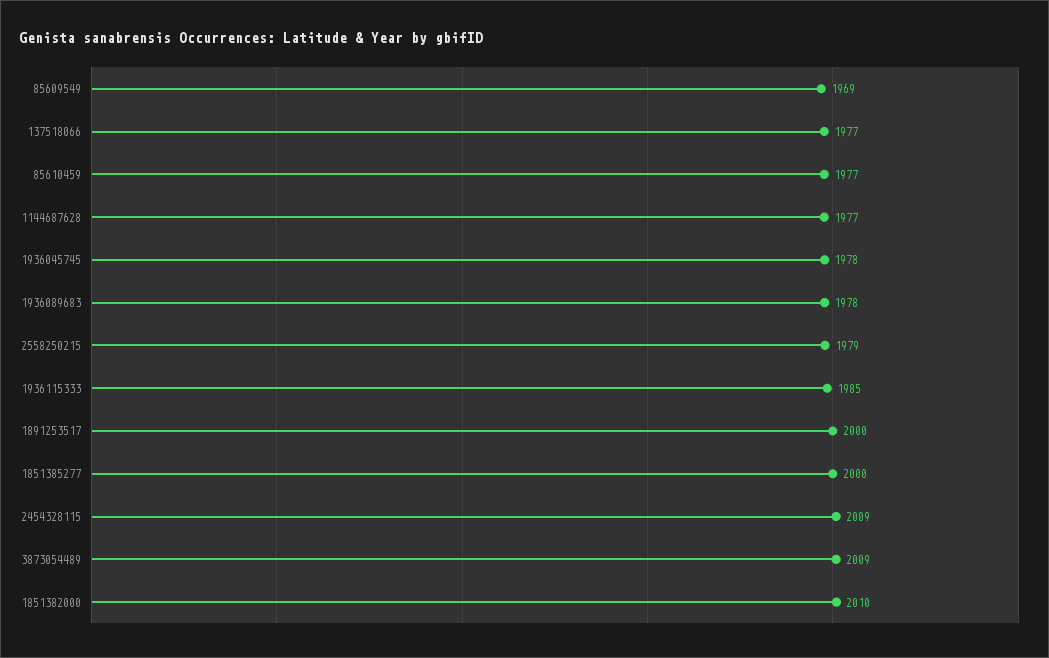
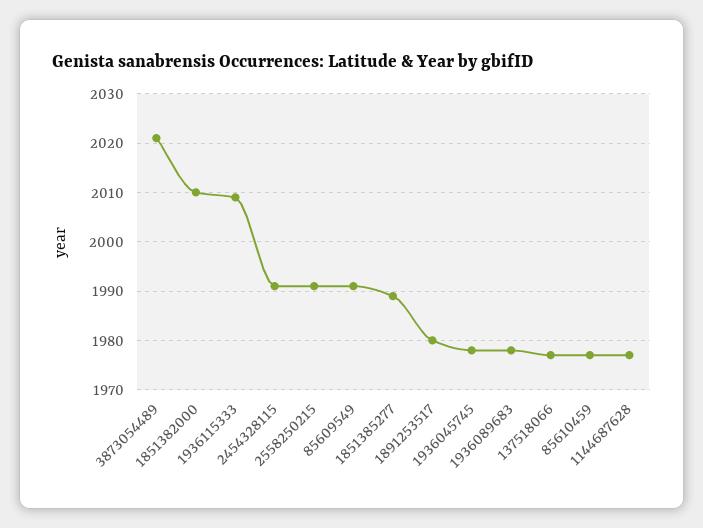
  {
-   "85609549": 1969,
+   "85609549": 1990,
    "137518066": 1977,
    "85610459": 1977,
    "1144687628": 1977,
    "1936045745": 1978,
    "1936089683": 1978,
-   "2558250215": 1979,
+   "2558250215": 1990,
-   "1936115333": 1985,
+   "1936115333": 2010,
-   "1891253517": 2000,
+   "1891253517": 1980,
-   "1851385277": 2000,
+   "1851385277": 1990,
-   "2454328115": 2009,
+   "2454328115": 1990,
-   "3873054489": 2009,
+   "3873054489": 2020,
    "1851382000": 2010
  }

